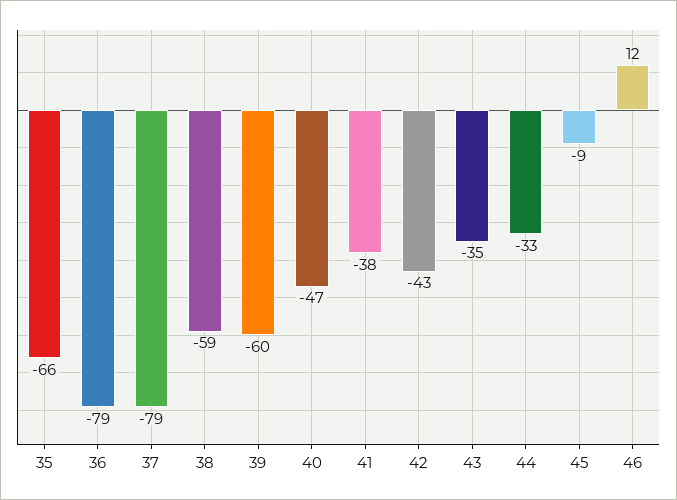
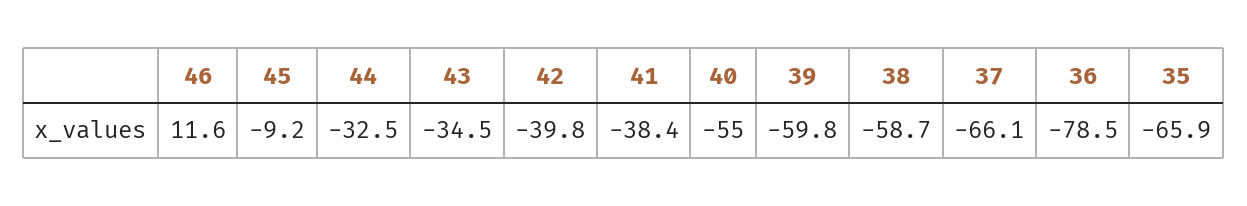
  {
    "35": -65.9,
    "36": -78.5,
-   "37": -79,
+   "37": -66.1,
    "38": -58.7,
    "39": -59.8,
-   "40": -47,
+   "40": -55,
    "41": -38.4,
-   "42": -43,
+   "42": -39.8,
    "43": -34.5,
    "44": -32.5,
    "45": -9.2,
    "46": 11.6
  }

